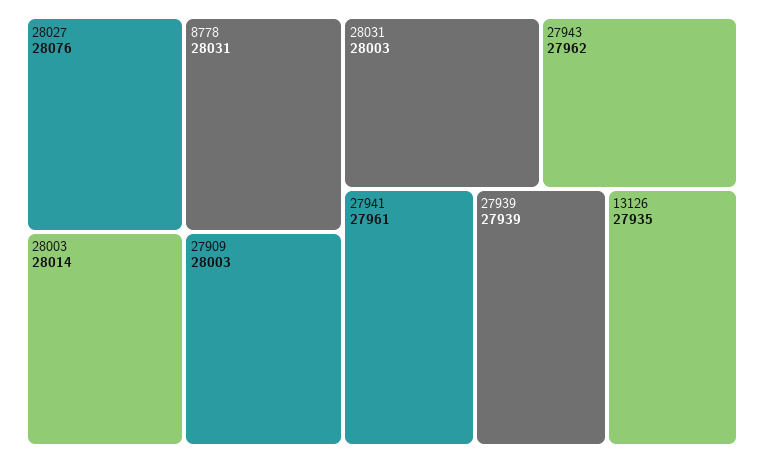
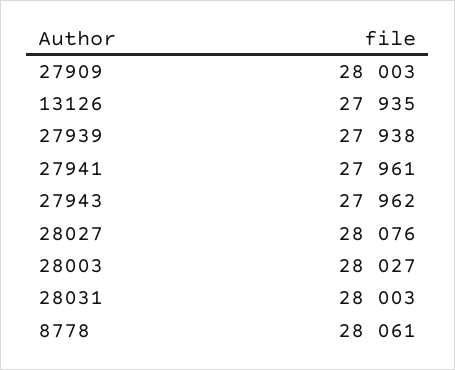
  {
    "28027": 28076,
-   "8778": 28031,
+   "8778": 28061,
-   "28003": 28014,
+   "28003": 28027,
    "27909": 28003,
    "28031": 28003,
    "27943": 27962,
    "27941": 27961,
-   "27939": 27939,
+   "27939": 27938,
    "13126": 27935
  }

